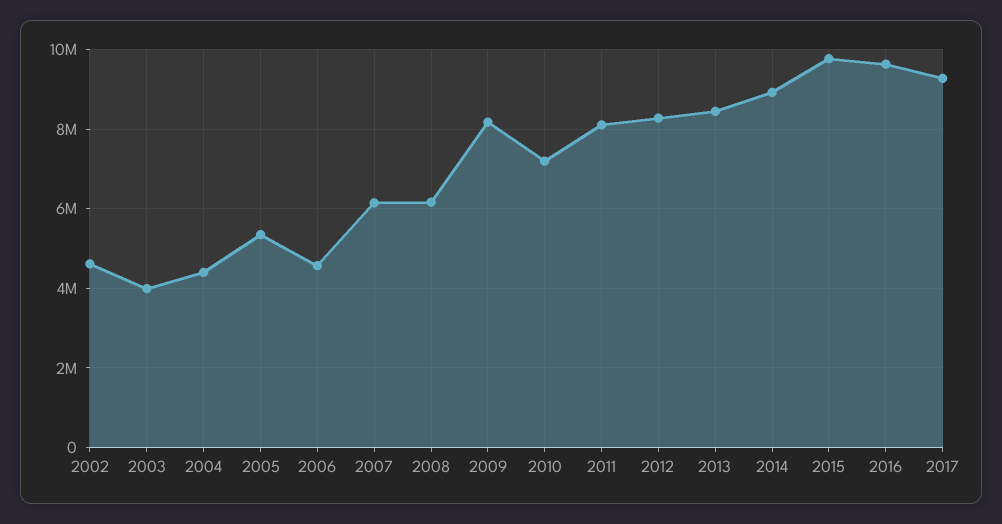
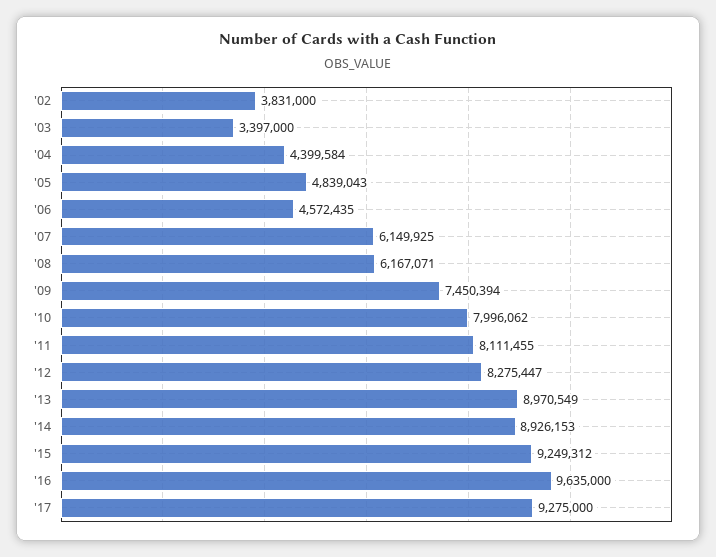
  {
-   "2002": 4600000,
+   "2002": 3831000,
-   "2003": 4000000,
+   "2003": 3397000,
    "2004": 4399584,
-   "2005": 5400000,
+   "2005": 4839043,
    "2006": 4572435,
    "2007": 6149925,
    "2008": 6167071,
-   "2009": 8200000,
+   "2009": 7450394,
-   "2010": 7200000,
+   "2010": 7996062,
    "2011": 8111455,
    "2012": 8275447,
-   "2013": 8400000,
+   "2013": 8970549,
    "2014": 8926153,
-   "2015": 9800000,
+   "2015": 9249312,
    "2016": 9635000,
    "2017": 9275000
  }

